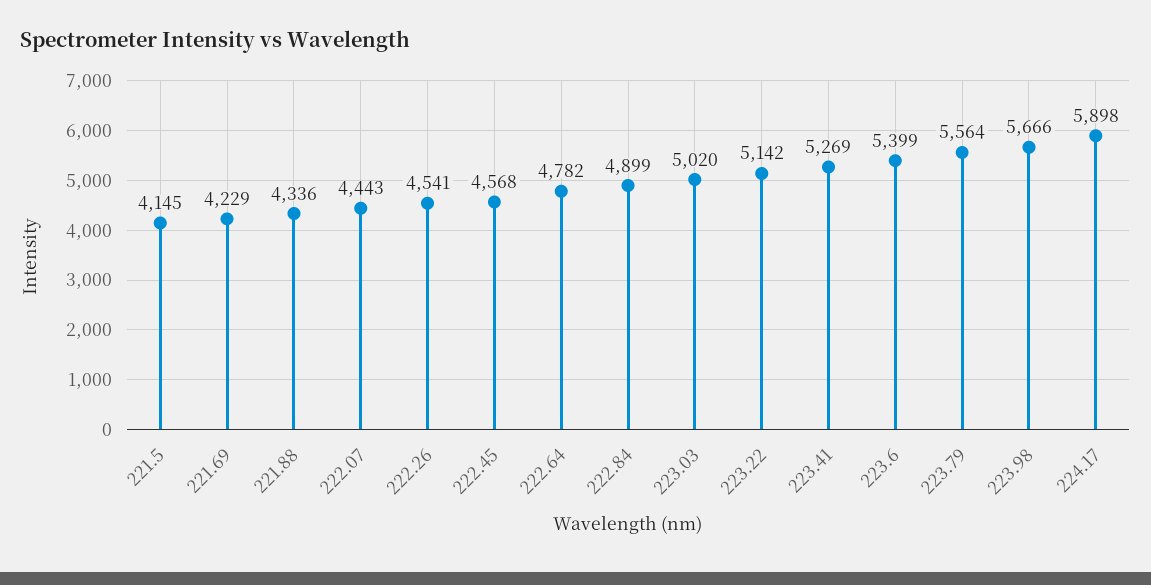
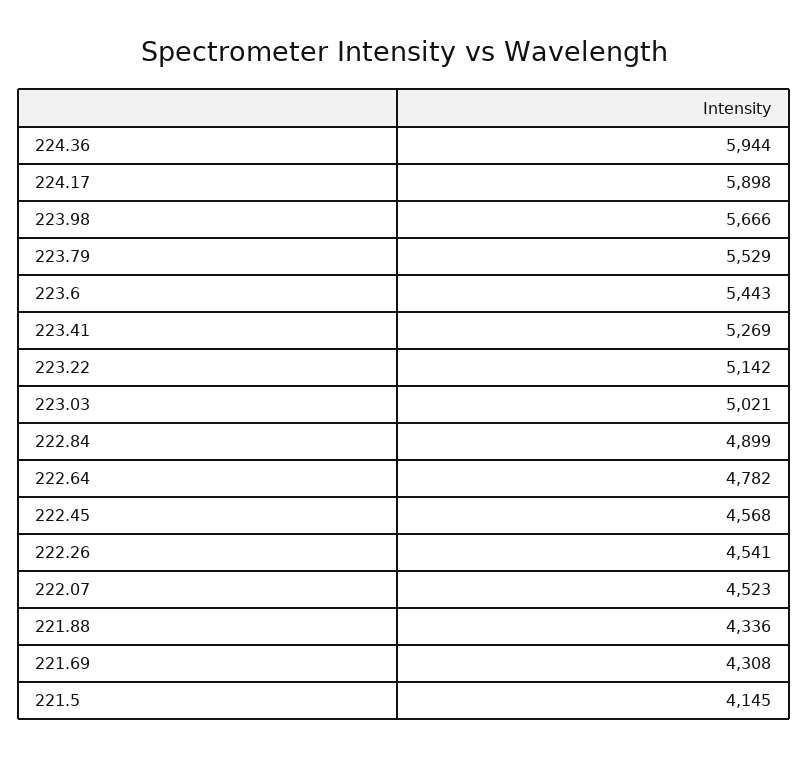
  {
    "221.5": 4145,
-   "221.69": 4229,
+   "221.69": 4308,
    "221.88": 4336,
-   "222.07": 4443,
+   "222.07": 4523,
    "222.26": 4541,
    "222.45": 4568,
    "222.64": 4782,
    "222.84": 4899,
-   "223.03": 5020,
+   "223.03": 5021,
    "223.22": 5142,
    "223.41": 5269,
-   "223.6": 5399,
+   "223.6": 5443,
-   "223.79": 5564,
+   "223.79": 5529,
    "223.98": 5666,
-   "224.17": 5898
+   "224.17": 5898,
+   "224.36": 5944
  }

